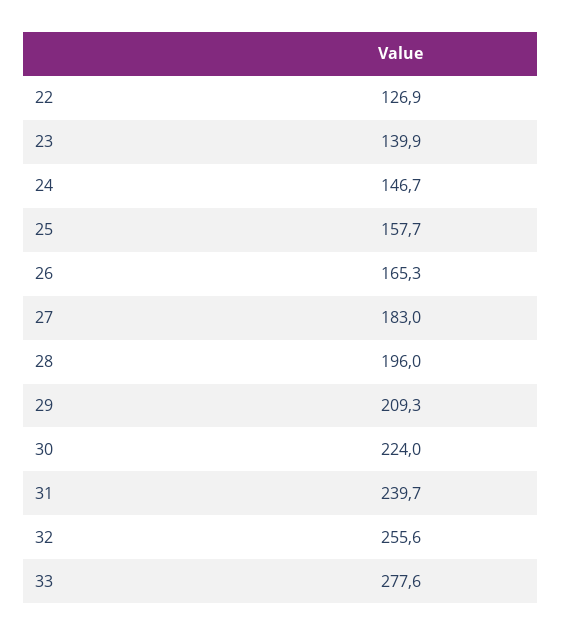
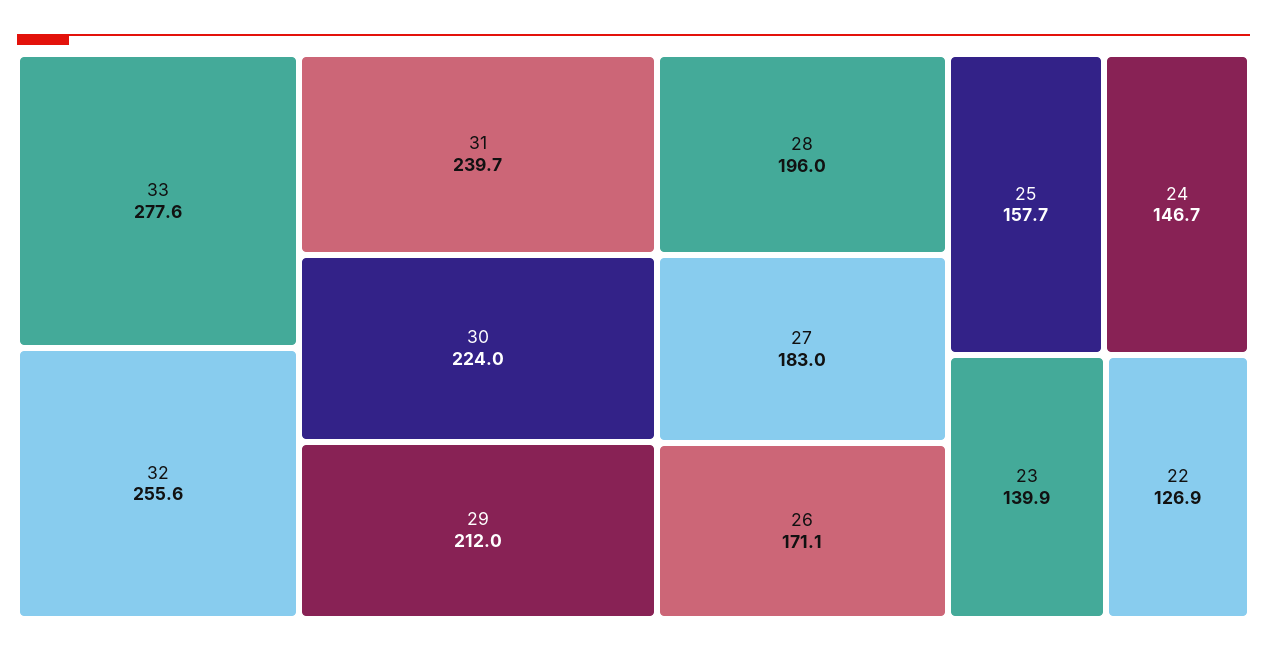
  {
    "22": 126.9,
    "23": 139.9,
    "24": 146.7,
    "25": 157.7,
-   "26": 165.3,
+   "26": 171.1,
    "27": 183,
    "28": 196,
-   "29": 209.3,
+   "29": 212,
    "30": 224,
    "31": 239.7,
    "32": 255.6,
    "33": 277.6
  }

